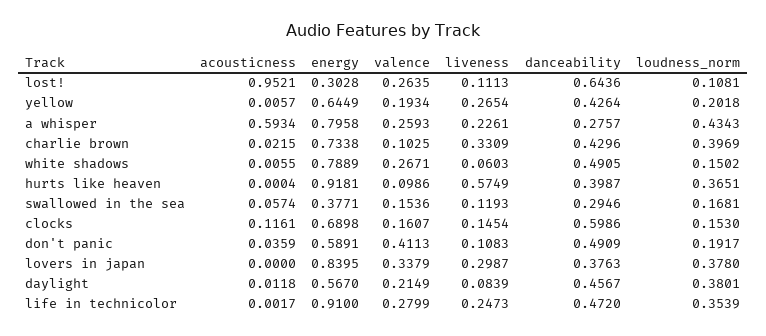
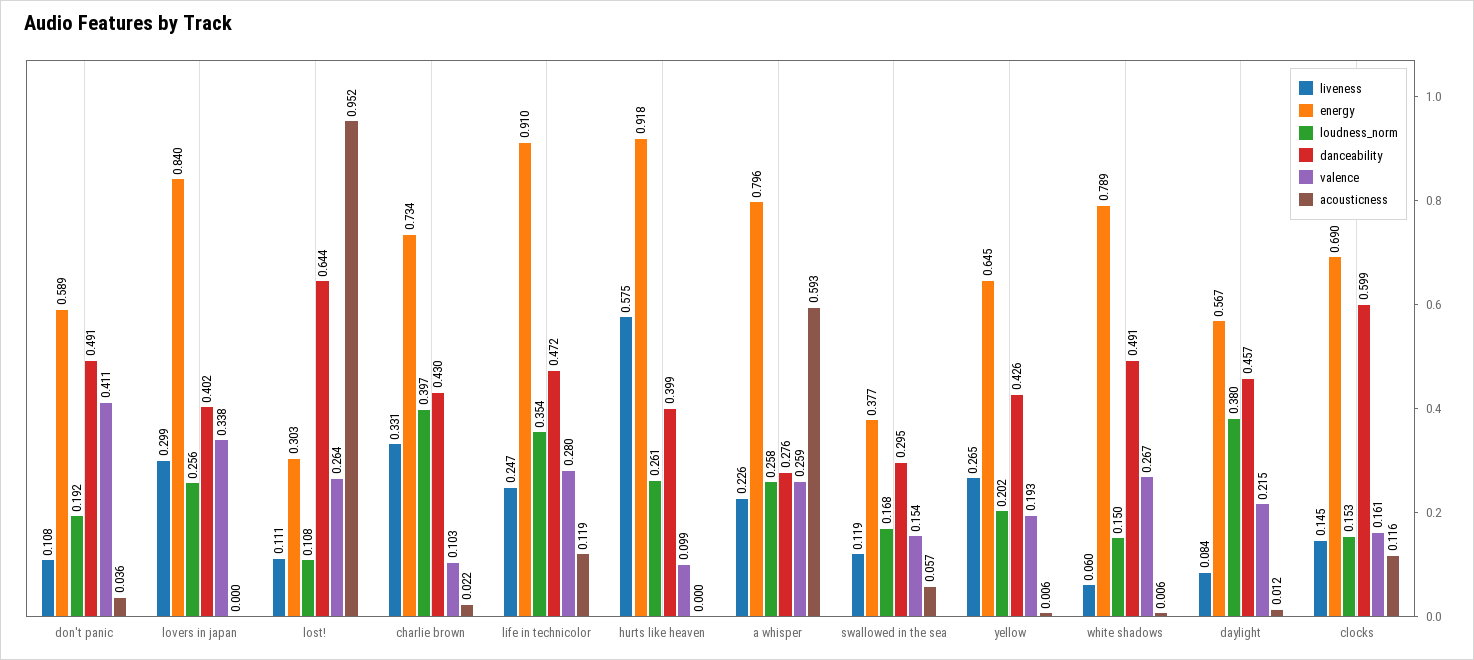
  {
    "acousticness": {
      "lost!": 0.9521,
      "yellow": 0.0057,
      "a whisper": 0.5934,
      "charlie brown": 0.0215,
      "white shadows": 0.0055,
      "hurts like heaven": 0.0004,
      "swallowed in the sea": 0.0574,
      "clocks": 0.1161,
      "don't panic": 0.0359,
      "lovers in japan": 0,
      "daylight": 0.0118,
-     "life in technicolor": 0.0017
+     "life in technicolor": 0.119
    },
    "energy": {
      "lost!": 0.3028,
      "yellow": 0.6449,
      "a whisper": 0.7958,
      "charlie brown": 0.7338,
      "white shadows": 0.7889,
      "hurts like heaven": 0.9181,
      "swallowed in the sea": 0.3771,
      "clocks": 0.6898,
      "don't panic": 0.5891,
      "lovers in japan": 0.8395,
      "daylight": 0.567,
      "life in technicolor": 0.91
    },
    "valence": {
      "lost!": 0.2635,
      "yellow": 0.1934,
      "a whisper": 0.2593,
      "charlie brown": 0.1025,
      "white shadows": 0.2671,
      "hurts like heaven": 0.0986,
      "swallowed in the sea": 0.1536,
      "clocks": 0.1607,
      "don't panic": 0.4113,
      "lovers in japan": 0.3379,
      "daylight": 0.2149,
      "life in technicolor": 0.2799
    },
    "liveness": {
      "lost!": 0.1113,
      "yellow": 0.2654,
      "a whisper": 0.2261,
      "charlie brown": 0.3309,
      "white shadows": 0.0603,
      "hurts like heaven": 0.5749,
      "swallowed in the sea": 0.1193,
      "clocks": 0.1454,
      "don't panic": 0.1083,
      "lovers in japan": 0.2987,
      "daylight": 0.0839,
      "life in technicolor": 0.2473
    },
    "danceability": {
      "lost!": 0.6436,
      "yellow": 0.4264,
      "a whisper": 0.2757,
      "charlie brown": 0.4296,
      "white shadows": 0.4905,
      "hurts like heaven": 0.3987,
      "swallowed in the sea": 0.2946,
      "clocks": 0.5986,
      "don't panic": 0.4909,
-     "lovers in japan": 0.3763,
+     "lovers in japan": 0.402,
      "daylight": 0.4567,
      "life in technicolor": 0.472
    },
    "loudness_norm": {
      "lost!": 0.1081,
      "yellow": 0.2018,
-     "a whisper": 0.4343,
+     "a whisper": 0.258,
      "charlie brown": 0.3969,
      "white shadows": 0.1502,
-     "hurts like heaven": 0.3651,
+     "hurts like heaven": 0.261,
      "swallowed in the sea": 0.1681,
      "clocks": 0.153,
      "don't panic": 0.1917,
-     "lovers in japan": 0.378,
+     "lovers in japan": 0.256,
      "daylight": 0.3801,
      "life in technicolor": 0.3539
    }
  }

